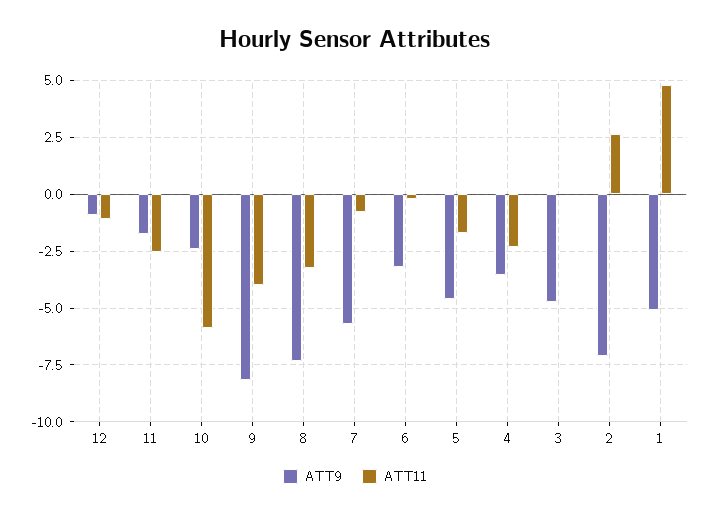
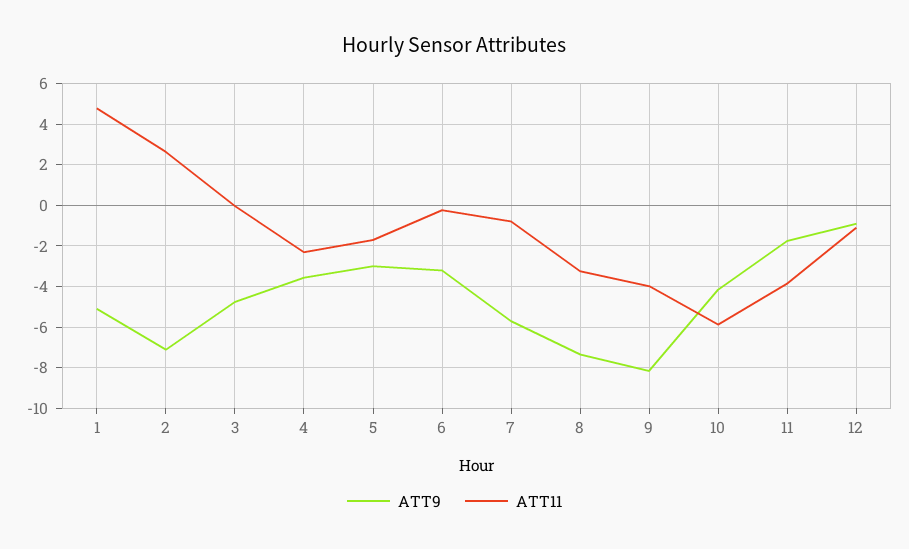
  {
    "ATT9": {
      "12": -1,
      "11": -1.5,
-     "10": -2.5,
+     "10": -4,
      "9": -8,
      "8": -7.5,
      "7": -5.5,
      "6": -3,
-     "5": -4.5,
+     "5": -3,
      "4": -3.5,
      "3": -5,
      "2": -7,
      "1": -5
    },
    "ATT11": {
      "12": -1,
-     "11": -2.5,
+     "11": -4,
      "10": -6,
      "9": -4,
      "8": -3,
      "7": -1,
      "6": 0,
      "5": -1.5,
      "4": -2.5,
      "3": 0,
      "2": 2.5,
      "1": 5
    }
  }

